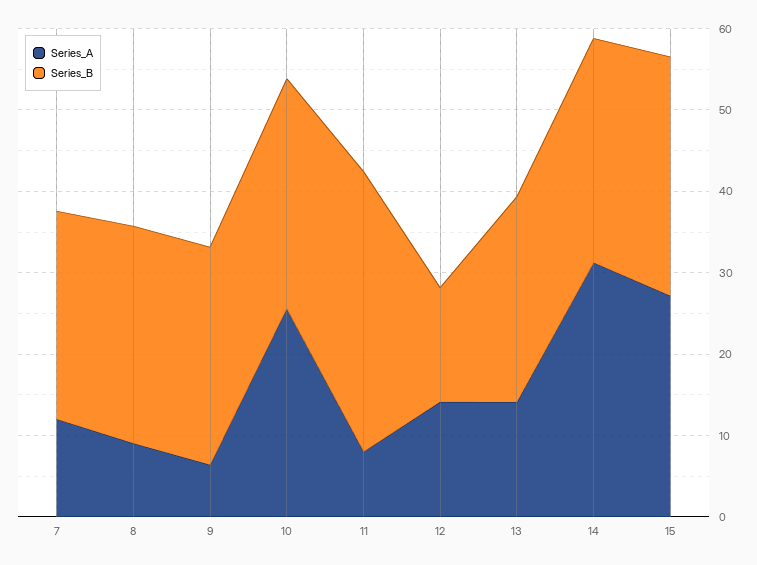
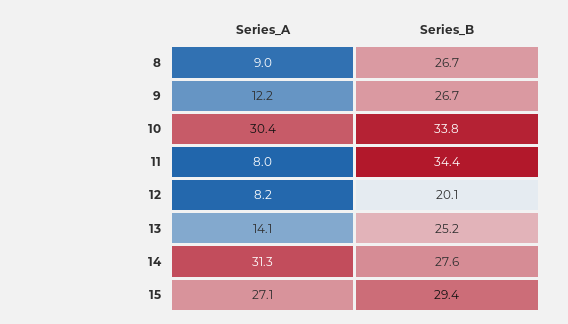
  {
    "Series_A": {
-     "7": 12,
      "8": 9,
-     "9": 6,
+     "9": 12.2,
-     "10": 26,
+     "10": 30.4,
      "11": 8,
-     "12": 14,
+     "12": 8.2,
      "13": 14.1,
      "14": 31.3,
      "15": 27.1
    },
    "Series_B": {
-     "7": 26,
      "8": 26.7,
      "9": 26.7,
-     "10": 28,
+     "10": 33.8,
      "11": 34.4,
-     "12": 14,
+     "12": 20.1,
      "13": 25.2,
      "14": 27.6,
      "15": 29.4
    }
  }

